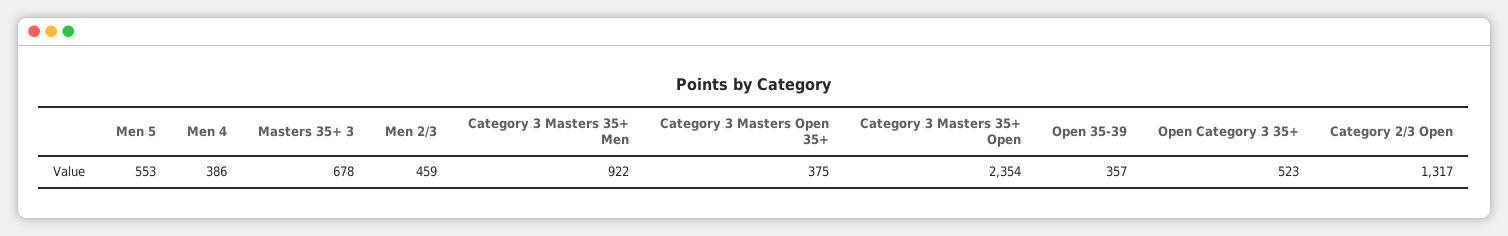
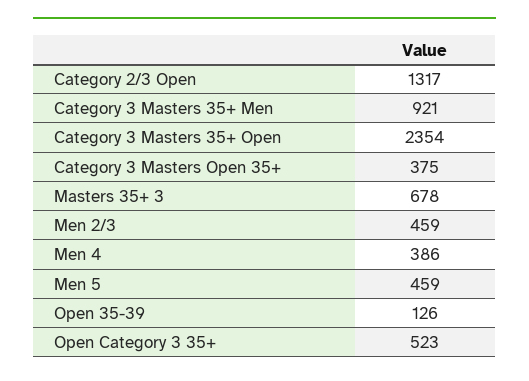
  {
-   "Men 5": 553,
+   "Men 5": 459,
    "Men 4": 386,
    "Masters 35+ 3": 678,
    "Men 2/3": 459,
-   "Category 3 Masters 35+ Men": 922,
+   "Category 3 Masters 35+ Men": 921,
    "Category 3 Masters Open 35+": 375,
    "Category 3 Masters 35+ Open": 2354,
-   "Open 35-39": 357,
+   "Open 35-39": 126,
    "Open Category 3 35+": 523,
    "Category 2/3 Open": 1317
  }

